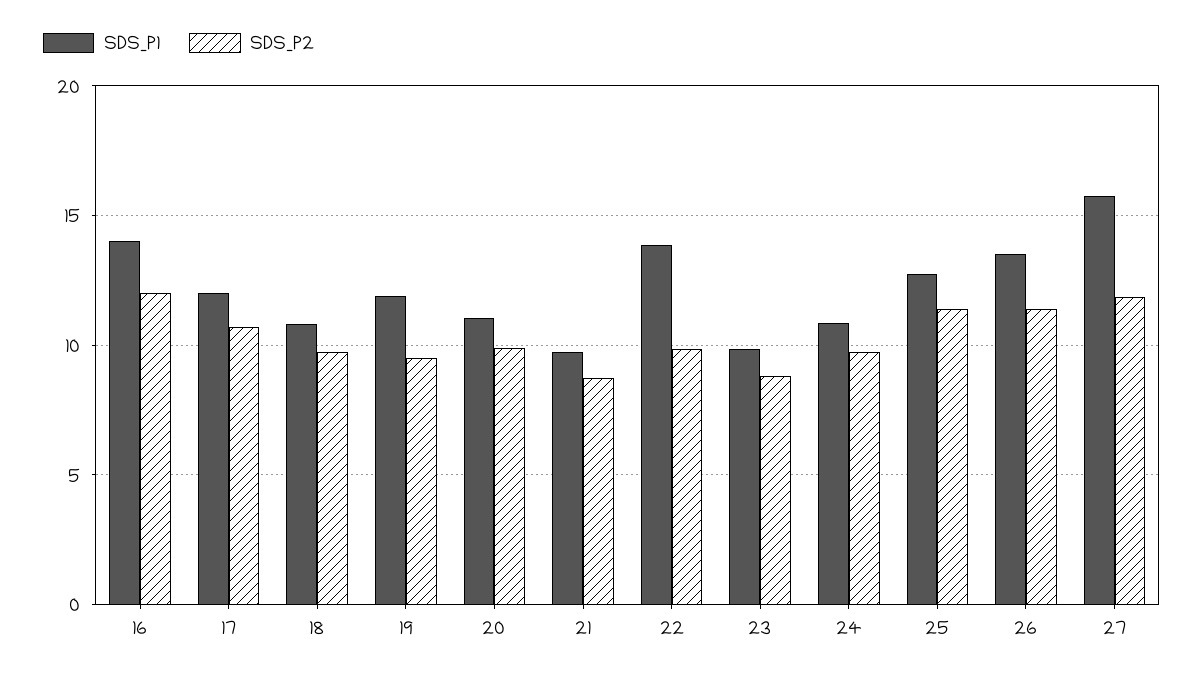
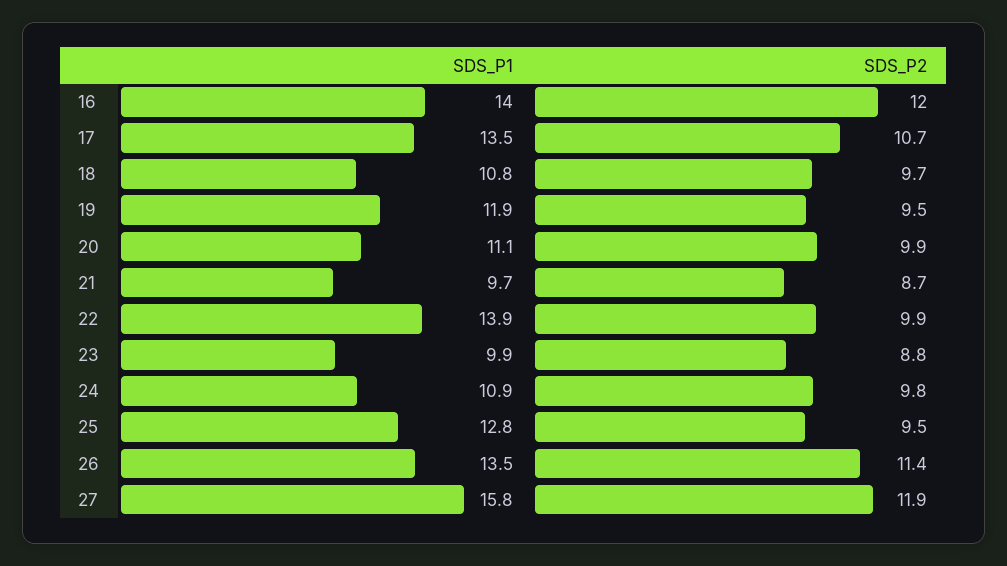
  {
    "SDS_P1": {
      "16": 14,
-     "17": 12,
+     "17": 13.5,
      "18": 10.8,
      "19": 11.9,
      "20": 11.1,
      "21": 9.7,
      "22": 13.9,
      "23": 9.9,
      "24": 10.9,
      "25": 12.8,
      "26": 13.5,
      "27": 15.8
    },
    "SDS_P2": {
      "16": 12,
      "17": 10.7,
      "18": 9.7,
      "19": 9.5,
      "20": 9.9,
      "21": 8.7,
      "22": 9.9,
      "23": 8.8,
      "24": 9.8,
-     "25": 11.5,
+     "25": 9.5,
      "26": 11.4,
      "27": 11.9
    }
  }

